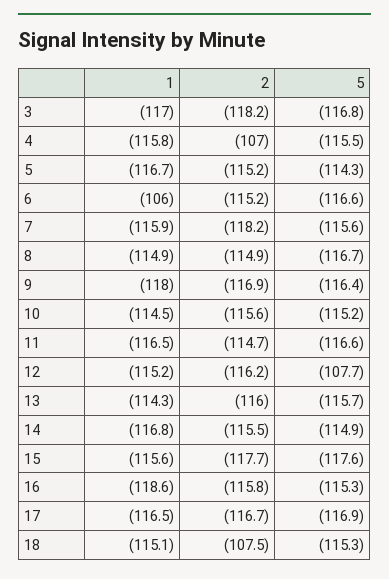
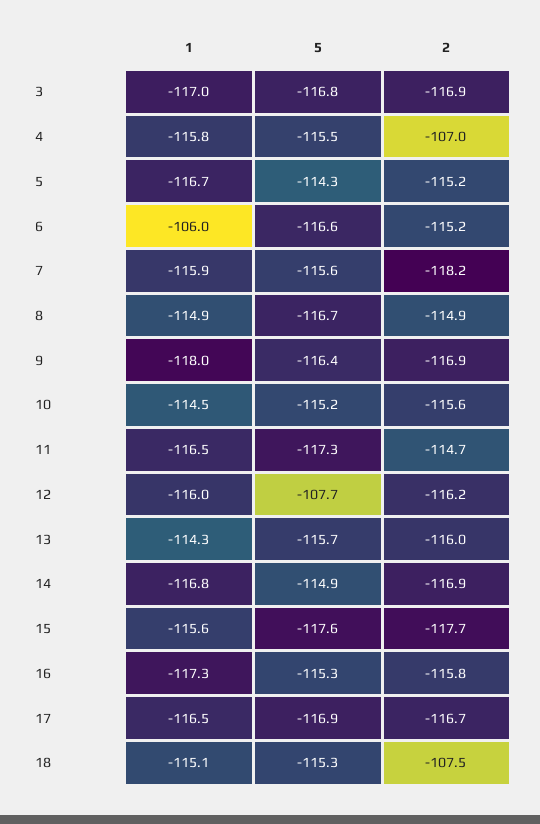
  {
    "1": {
      "3": -117,
      "4": -115.8,
      "5": -116.7,
      "6": -106,
      "7": -115.9,
      "8": -114.9,
      "9": -118,
      "10": -114.5,
      "11": -116.5,
-     "12": -115.2,
+     "12": -116,
      "13": -114.3,
      "14": -116.8,
      "15": -115.6,
-     "16": -118.6,
+     "16": -117.3,
      "17": -116.5,
      "18": -115.1
    },
    "2": {
-     "3": -118.2,
+     "3": -116.9,
      "4": -107,
      "5": -115.2,
      "6": -115.2,
      "7": -118.2,
      "8": -114.9,
      "9": -116.9,
      "10": -115.6,
      "11": -114.7,
      "12": -116.2,
      "13": -116,
-     "14": -115.5,
+     "14": -116.9,
      "15": -117.7,
      "16": -115.8,
      "17": -116.7,
      "18": -107.5
    },
    "5": {
      "3": -116.8,
      "4": -115.5,
      "5": -114.3,
      "6": -116.6,
      "7": -115.6,
      "8": -116.7,
      "9": -116.4,
      "10": -115.2,
-     "11": -116.6,
+     "11": -117.3,
      "12": -107.7,
      "13": -115.7,
      "14": -114.9,
      "15": -117.6,
      "16": -115.3,
      "17": -116.9,
      "18": -115.3
    }
  }

